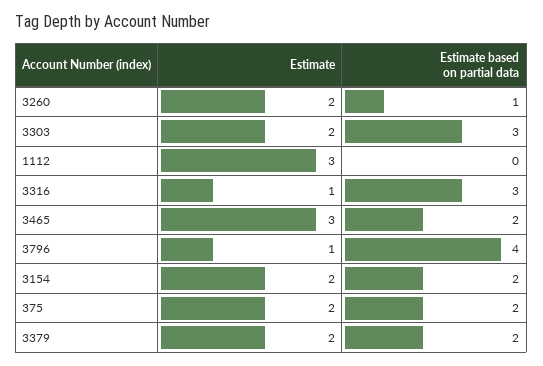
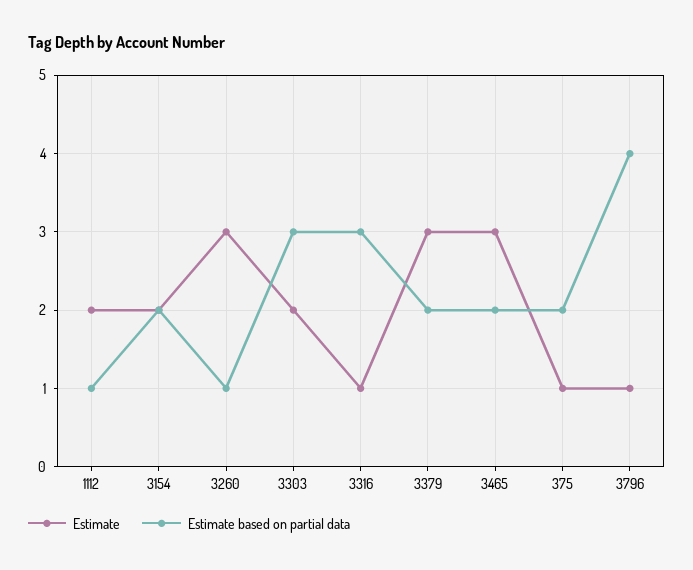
  {
    "Estimate": {
-     "3260": 2,
+     "3260": 3,
      "3303": 2,
-     "1112": 3,
+     "1112": 2,
      "3316": 1,
      "3465": 3,
      "3796": 1,
      "3154": 2,
-     "375": 2,
+     "375": 1,
-     "3379": 2
+     "3379": 3
    },
    "Estimate based on partial data": {
      "3260": 1,
      "3303": 3,
-     "1112": 0,
+     "1112": 1,
      "3316": 3,
      "3465": 2,
      "3796": 4,
      "3154": 2,
      "375": 2,
      "3379": 2
    }
  }

